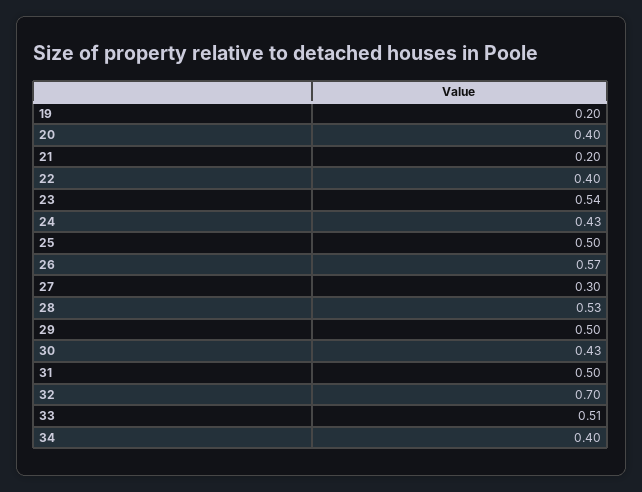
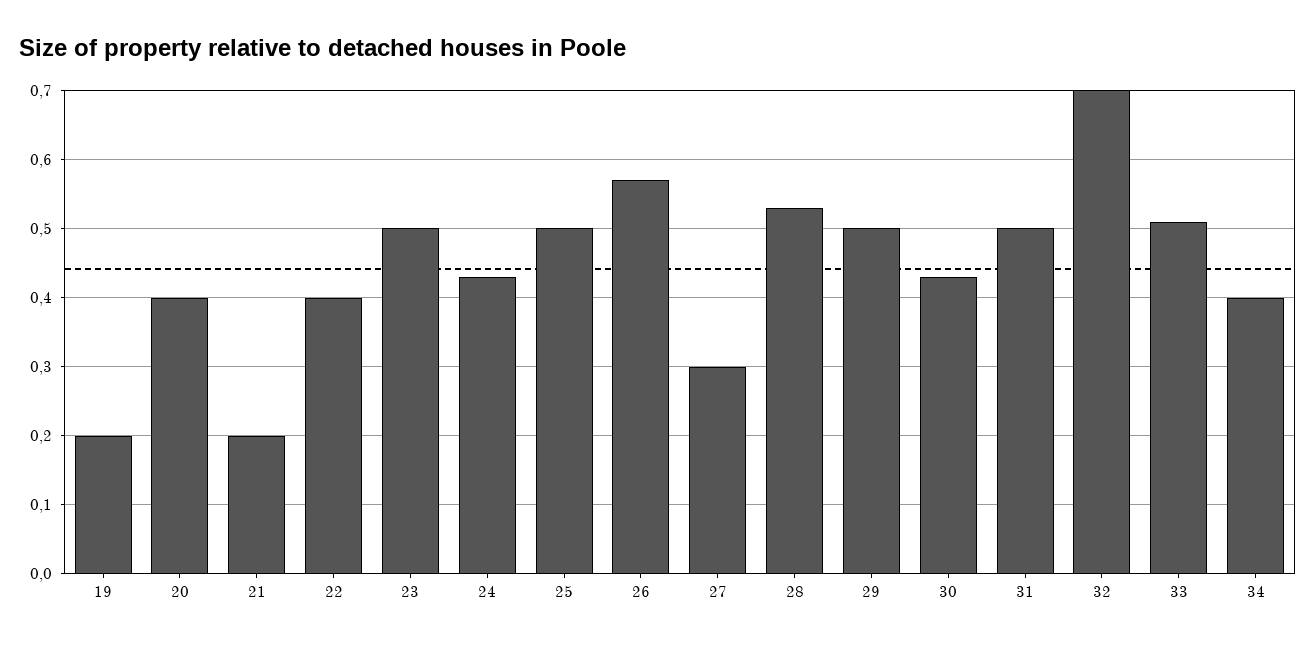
  {
    "19": 0.2,
    "20": 0.4,
    "21": 0.2,
    "22": 0.4,
-   "23": 0.54,
+   "23": 0.5,
    "24": 0.43,
    "25": 0.5,
    "26": 0.57,
    "27": 0.3,
    "28": 0.53,
    "29": 0.5,
    "30": 0.43,
    "31": 0.5,
    "32": 0.7,
    "33": 0.51,
    "34": 0.4
  }

